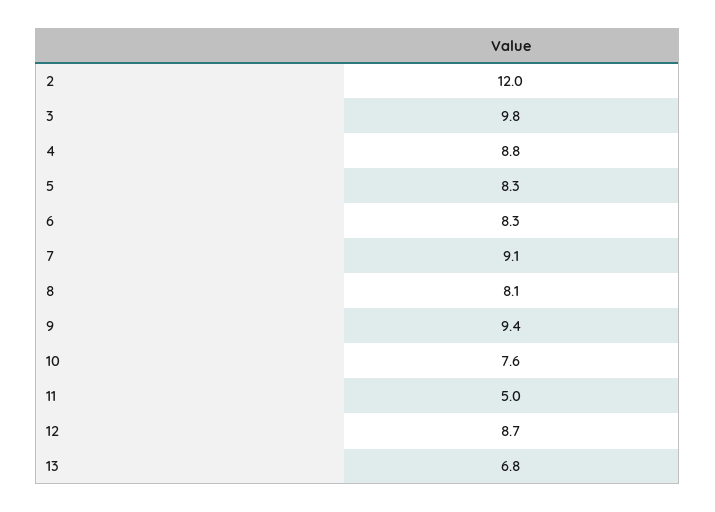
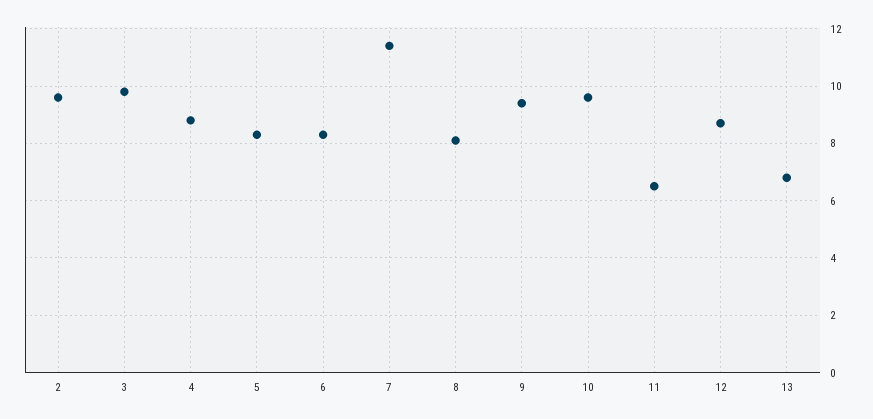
  {
-   "2": 12,
+   "2": 9.5,
    "3": 9.8,
    "4": 8.8,
    "5": 8.3,
    "6": 8.3,
-   "7": 9.1,
+   "7": 11.5,
    "8": 8.1,
    "9": 9.4,
-   "10": 7.6,
+   "10": 9.5,
-   "11": 5,
+   "11": 6.5,
    "12": 8.7,
    "13": 6.8
  }

